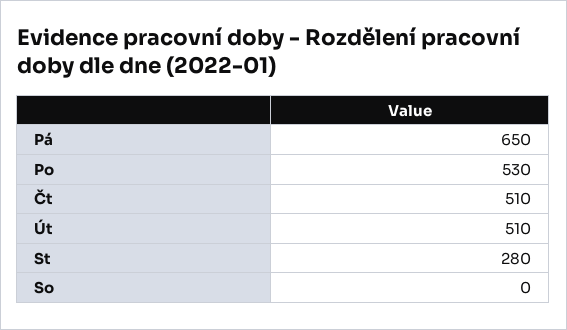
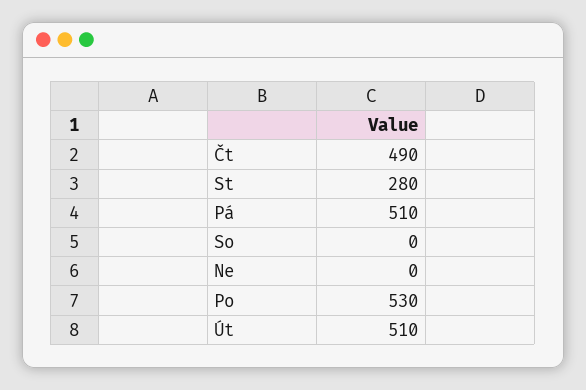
  {
-   "Pá": 650,
+   "Pá": 510,
    "Po": 530,
-   "Čt": 510,
+   "Čt": 490,
    "Út": 510,
    "St": 280,
-   "So": 0
+   "So": 0,
+   "Ne": 0
  }

